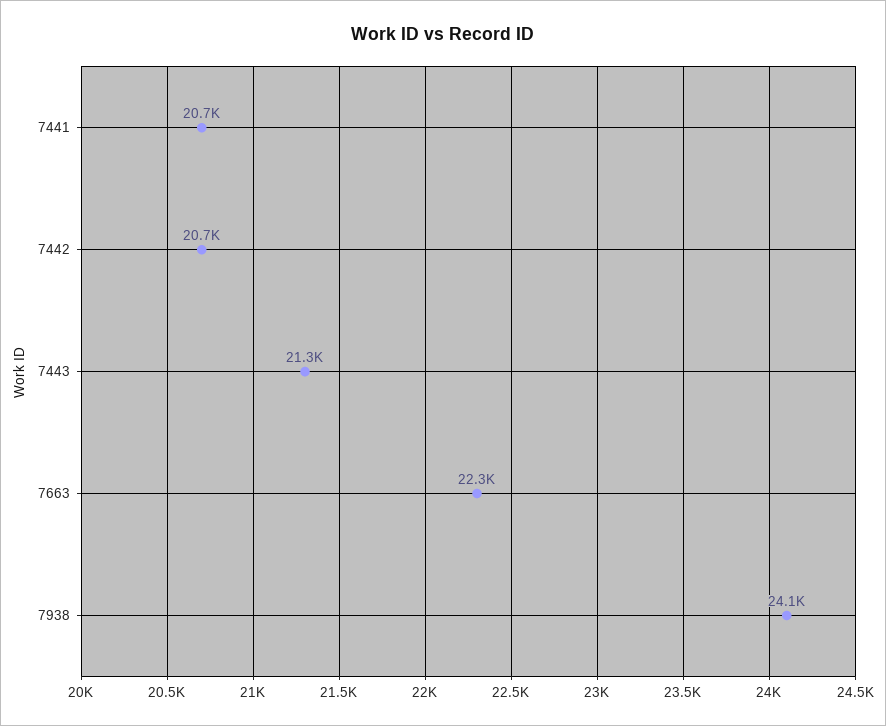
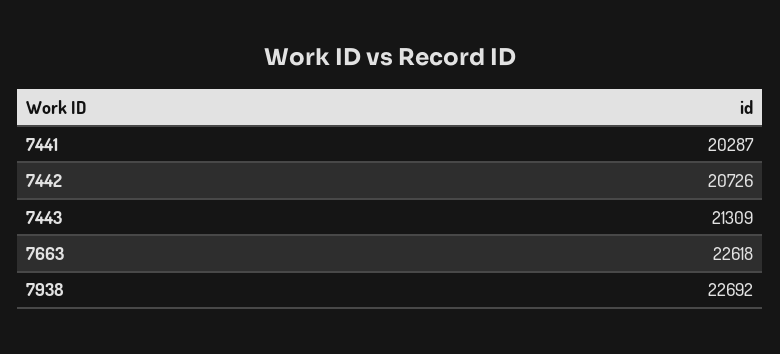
  {
-   "7441": 20700,
+   "7441": 20287,
    "7442": 20726,
    "7443": 21309,
-   "7663": 22300,
+   "7663": 22618,
-   "7938": 24100
+   "7938": 22692
  }

